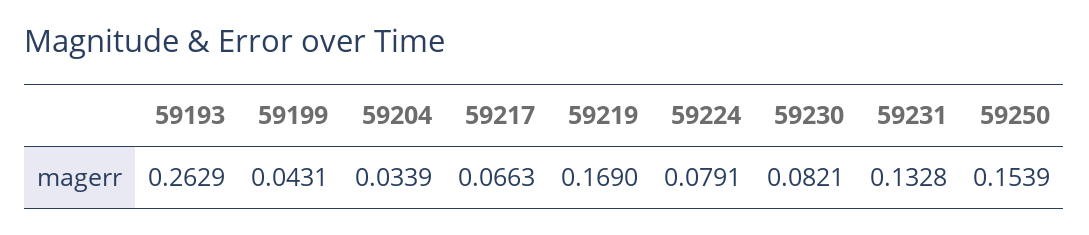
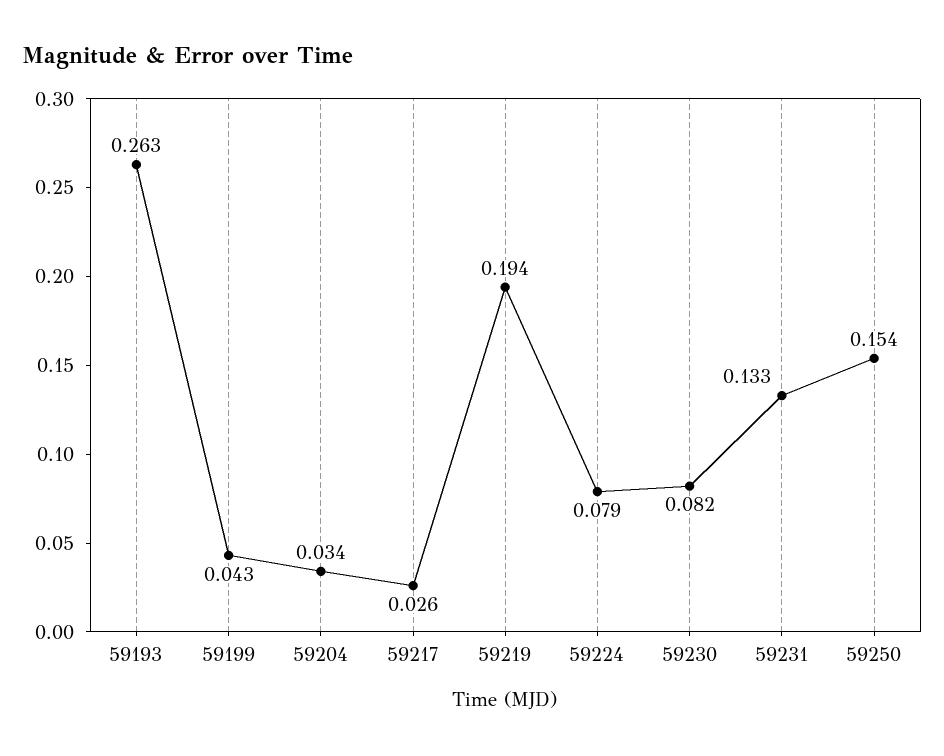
  {
    "59193": 0.2629,
    "59199": 0.0431,
    "59204": 0.0339,
-   "59217": 0.0663,
+   "59217": 0.026,
-   "59219": 0.169,
+   "59219": 0.194,
    "59224": 0.0791,
    "59230": 0.0821,
    "59231": 0.1328,
    "59250": 0.1539
  }

